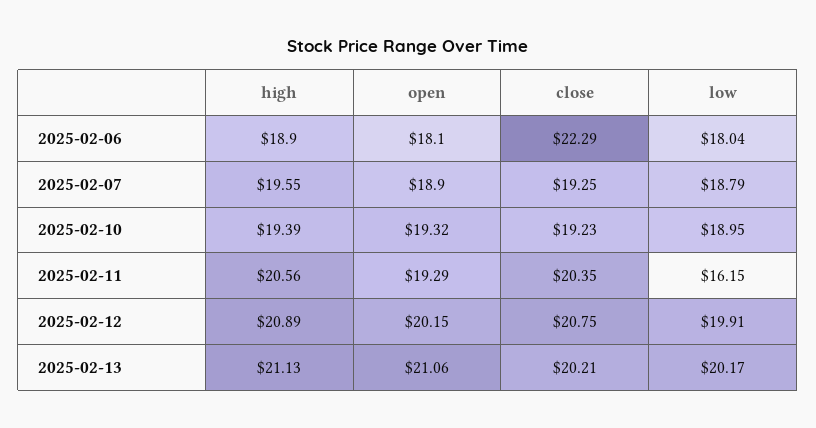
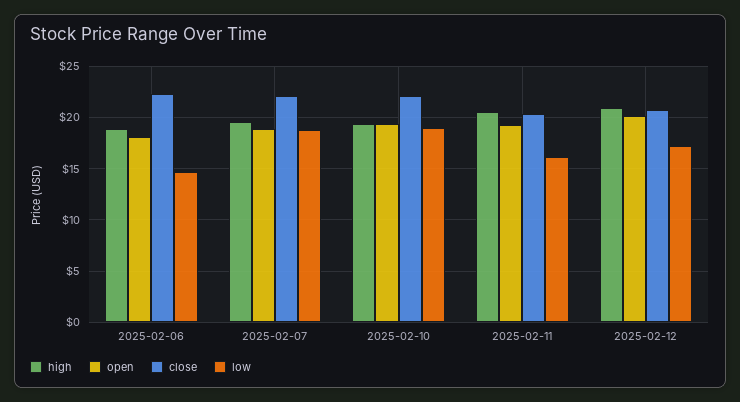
  {
    "high": {
      "2025-02-06": 18.9,
      "2025-02-07": 19.55,
      "2025-02-10": 19.39,
      "2025-02-11": 20.56,
-     "2025-02-12": 20.89,
+     "2025-02-12": 20.89
-     "2025-02-13": 21.13
    },
    "open": {
      "2025-02-06": 18.1,
      "2025-02-07": 18.9,
      "2025-02-10": 19.32,
      "2025-02-11": 19.29,
-     "2025-02-12": 20.15,
+     "2025-02-12": 20.15
-     "2025-02-13": 21.06
    },
    "close": {
      "2025-02-06": 22.29,
-     "2025-02-07": 19.25,
+     "2025-02-07": 22,
-     "2025-02-10": 19.23,
+     "2025-02-10": 22,
      "2025-02-11": 20.35,
-     "2025-02-12": 20.75,
+     "2025-02-12": 20.75
-     "2025-02-13": 20.21
    },
    "low": {
-     "2025-02-06": 18.04,
+     "2025-02-06": 15,
      "2025-02-07": 18.79,
      "2025-02-10": 18.95,
      "2025-02-11": 16.15,
-     "2025-02-12": 19.91,
+     "2025-02-12": 17
-     "2025-02-13": 20.17
    }
  }

